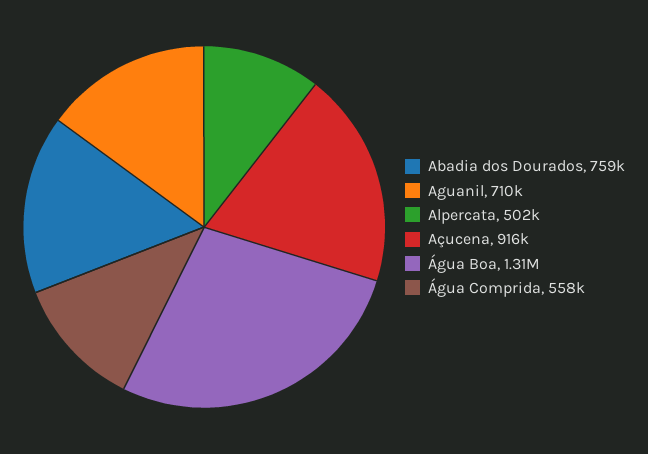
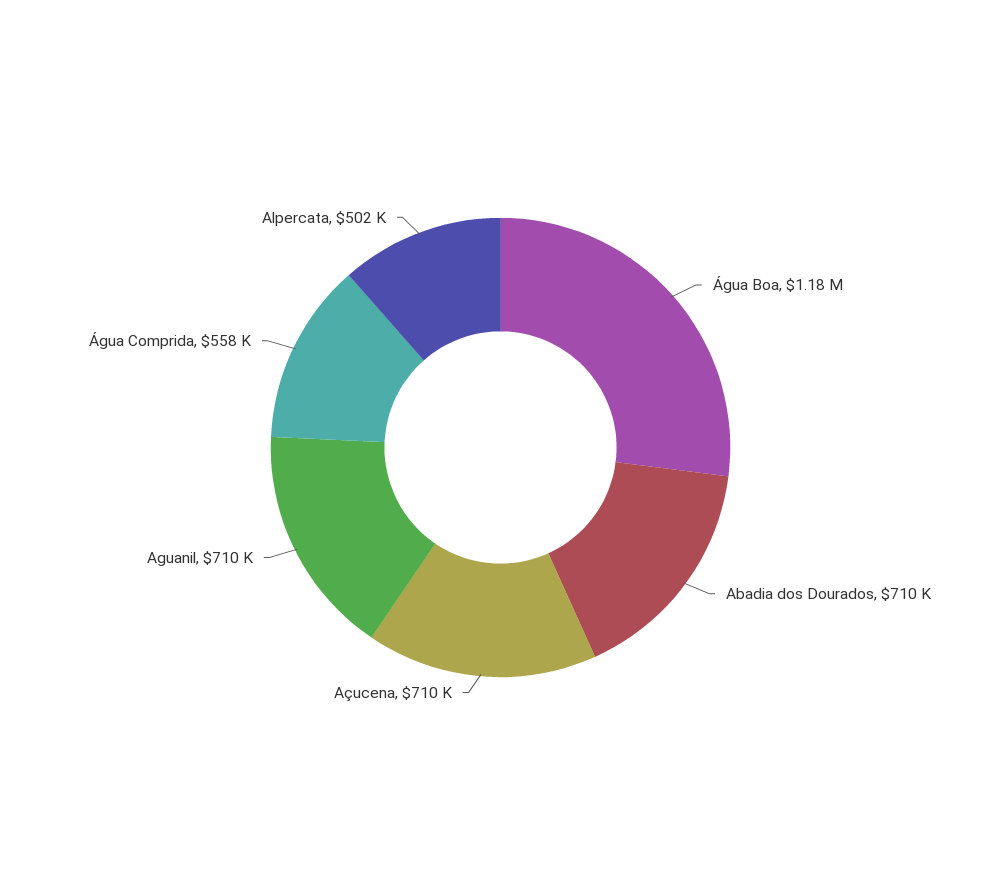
  {
-   "Abadia dos Dourados": 759000,
+   "Abadia dos Dourados": 710000,
    "Aguanil": 710000,
    "Alpercata": 502000,
-   "Açucena": 916000,
+   "Açucena": 710000,
-   "Água Boa": 1310000,
+   "Água Boa": 1180000,
    "Água Comprida": 558000
  }

